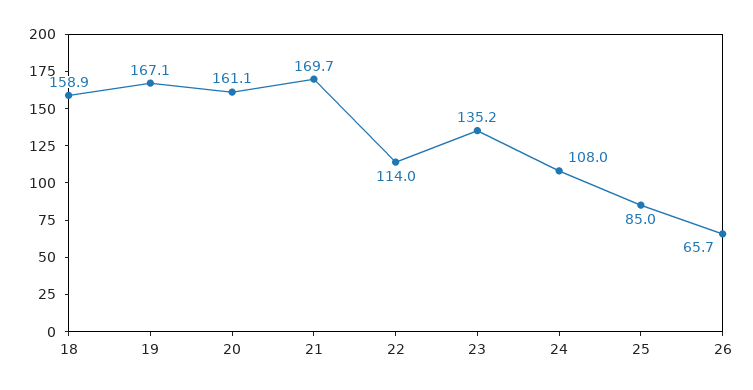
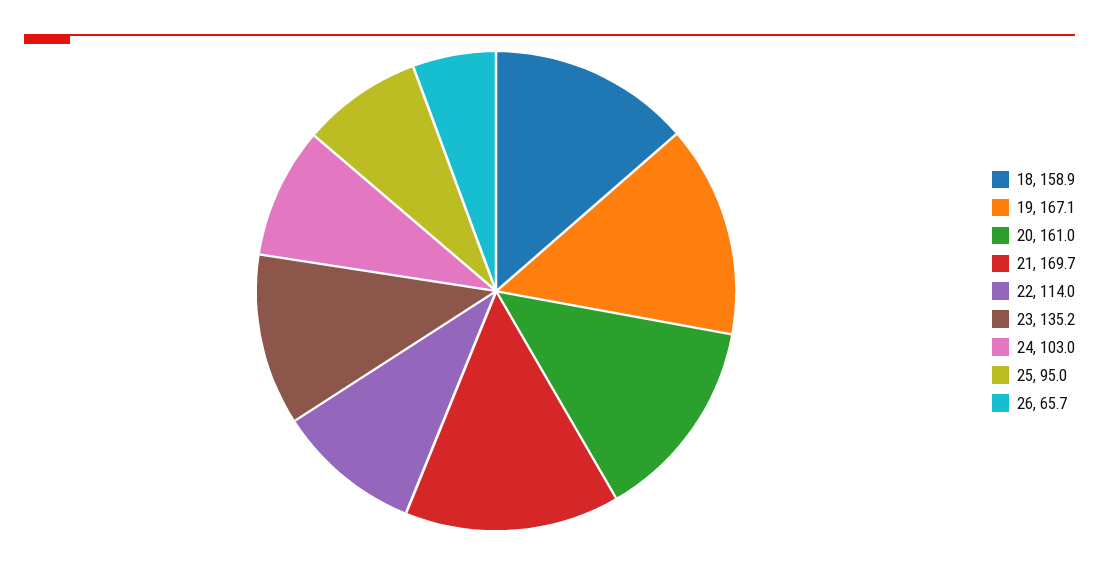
  {
    "18": 158.9,
    "19": 167.1,
-   "20": 161.1,
+   "20": 161,
    "21": 169.7,
    "22": 114,
    "23": 135.2,
-   "24": 108,
+   "24": 103,
-   "25": 85,
+   "25": 95,
    "26": 65.7
  }

